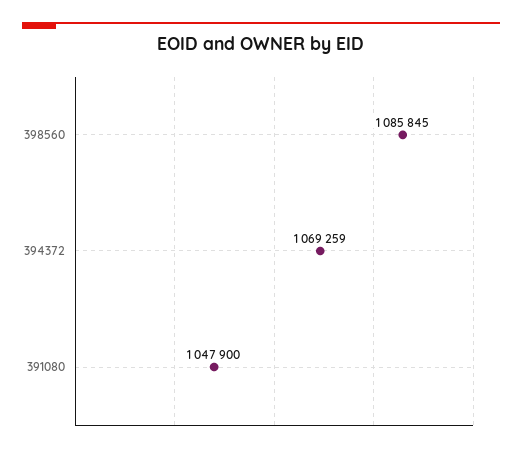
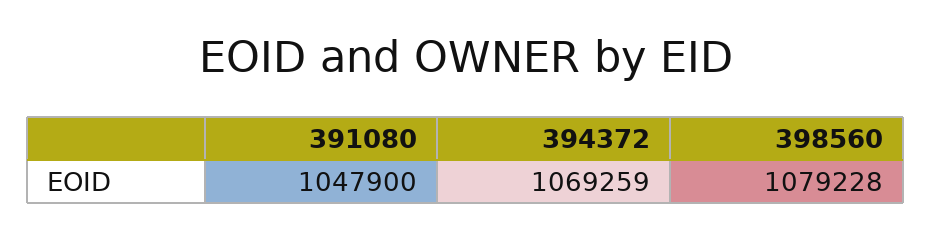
  {
-   "398560": 1085845,
+   "398560": 1079228,
    "394372": 1069259,
    "391080": 1047900
  }

